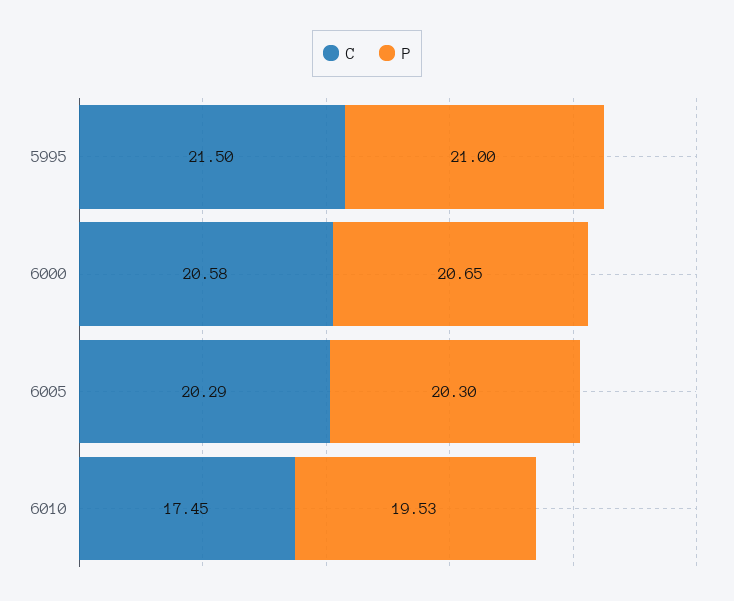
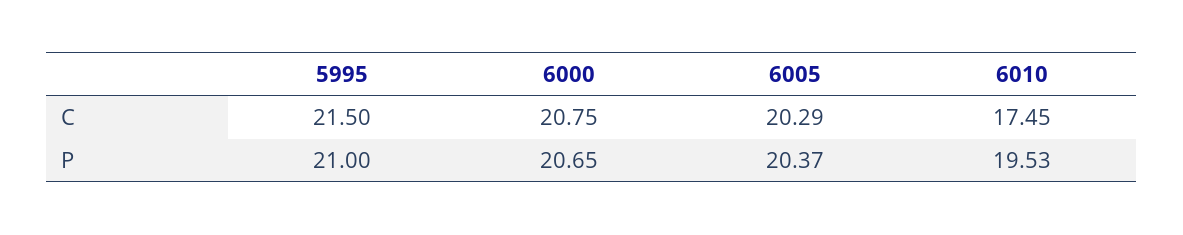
  {
    "C": {
      "5995": 21.5,
-     "6000": 20.58,
+     "6000": 20.75,
      "6005": 20.29,
      "6010": 17.45
    },
    "P": {
      "5995": 21,
      "6000": 20.65,
-     "6005": 20.3,
+     "6005": 20.37,
      "6010": 19.53
    }
  }

